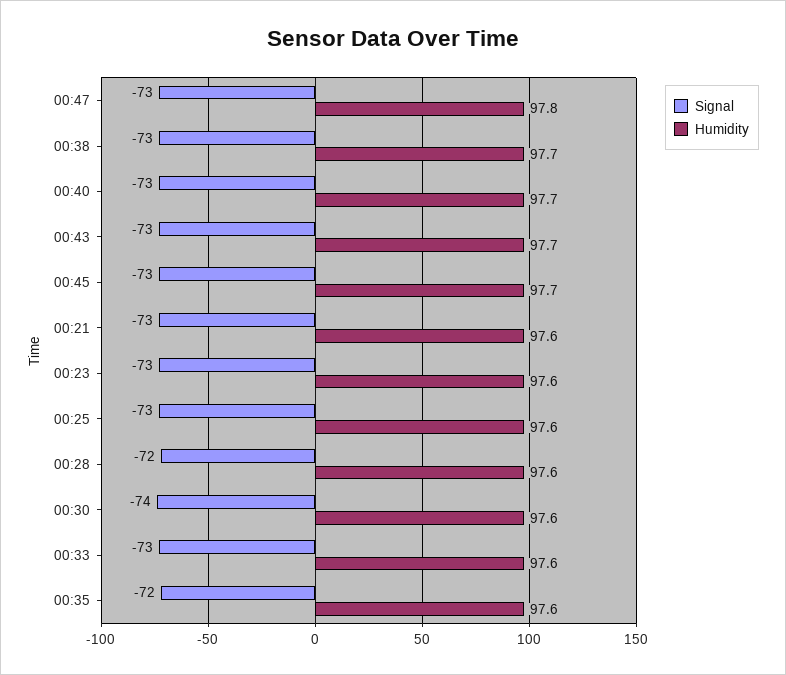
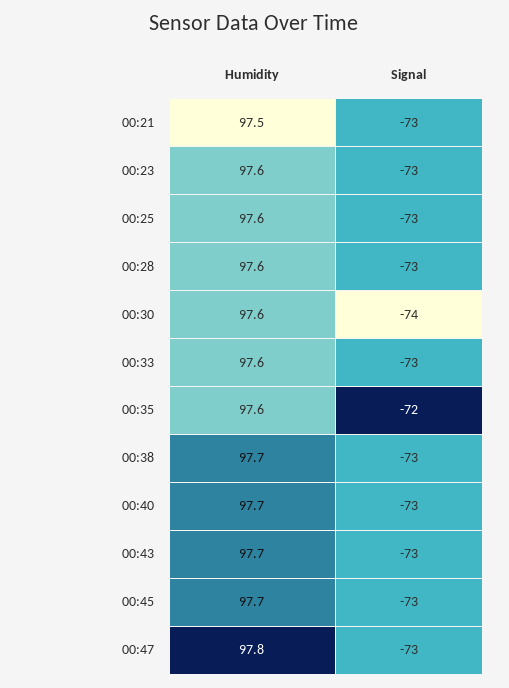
  {
    "Signal": {
      "00:47": -73,
      "00:38": -73,
      "00:40": -73,
      "00:43": -73,
      "00:45": -73,
      "00:21": -73,
      "00:23": -73,
      "00:25": -73,
-     "00:28": -72,
+     "00:28": -73,
      "00:30": -74,
      "00:33": -73,
      "00:35": -72
    },
    "Humidity": {
      "00:47": 97.8,
      "00:38": 97.7,
      "00:40": 97.7,
      "00:43": 97.7,
      "00:45": 97.7,
-     "00:21": 97.6,
+     "00:21": 97.5,
      "00:23": 97.6,
      "00:25": 97.6,
      "00:28": 97.6,
      "00:30": 97.6,
      "00:33": 97.6,
      "00:35": 97.6
    }
  }

